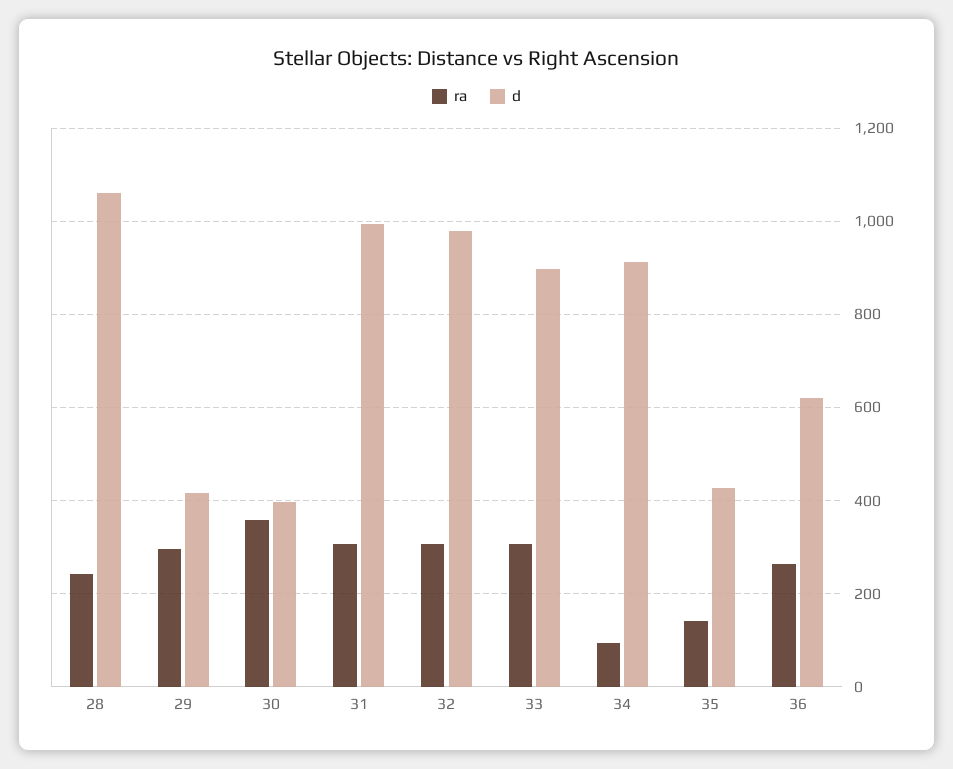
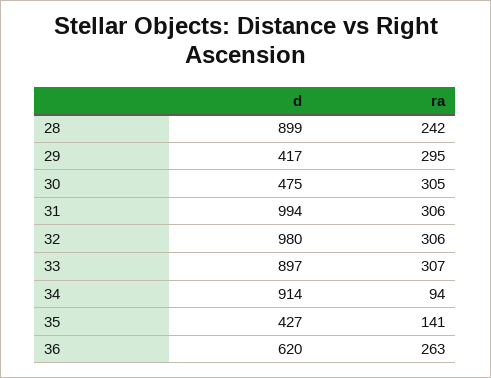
  {
    "ra": {
      "28": 242,
      "29": 295,
-     "30": 360,
+     "30": 305,
      "31": 306,
      "32": 306,
      "33": 307,
      "34": 94,
      "35": 141,
      "36": 263
    },
    "d": {
-     "28": 1060,
+     "28": 899,
      "29": 417,
-     "30": 400,
+     "30": 475,
      "31": 994,
      "32": 980,
      "33": 897,
      "34": 914,
      "35": 427,
      "36": 620
    }
  }

